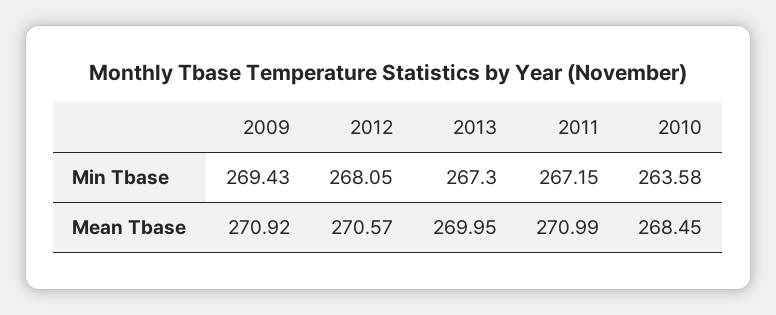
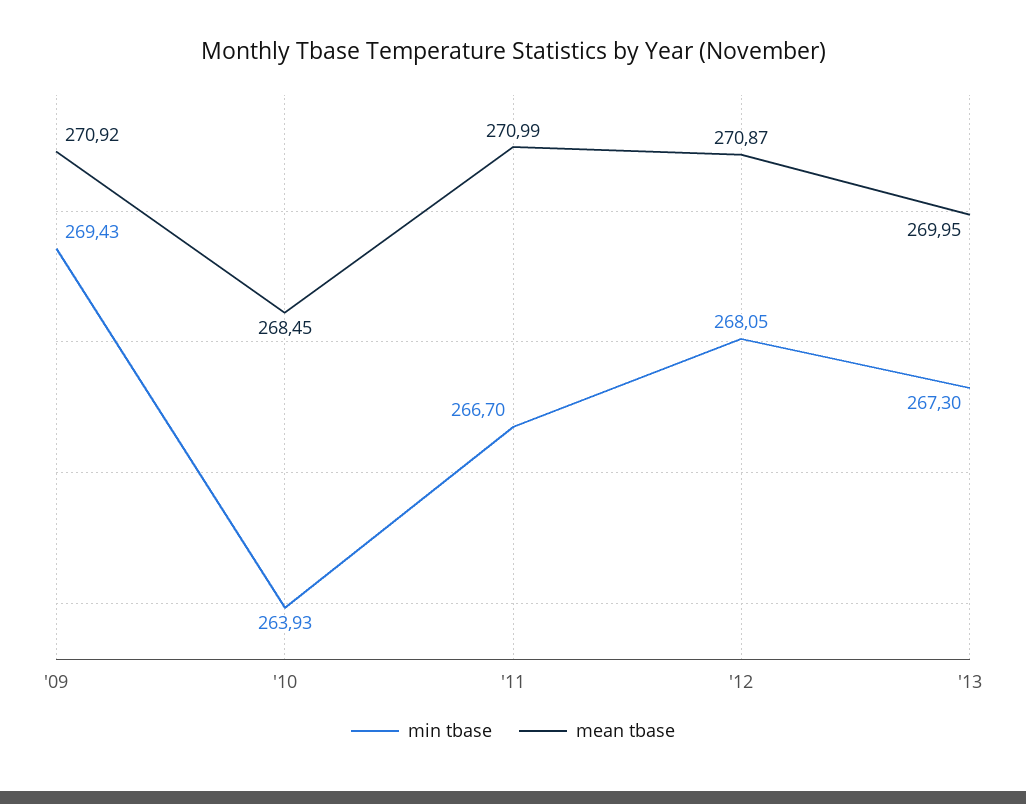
  {
    "Min Tbase": {
      "2009": 269.43,
      "2012": 268.05,
      "2013": 267.3,
-     "2011": 267.15,
+     "2011": 266.7,
-     "2010": 263.58
+     "2010": 263.93
    },
    "Mean Tbase": {
      "2009": 270.92,
-     "2012": 270.57,
+     "2012": 270.87,
      "2013": 269.95,
      "2011": 270.99,
      "2010": 268.45
    }
  }

